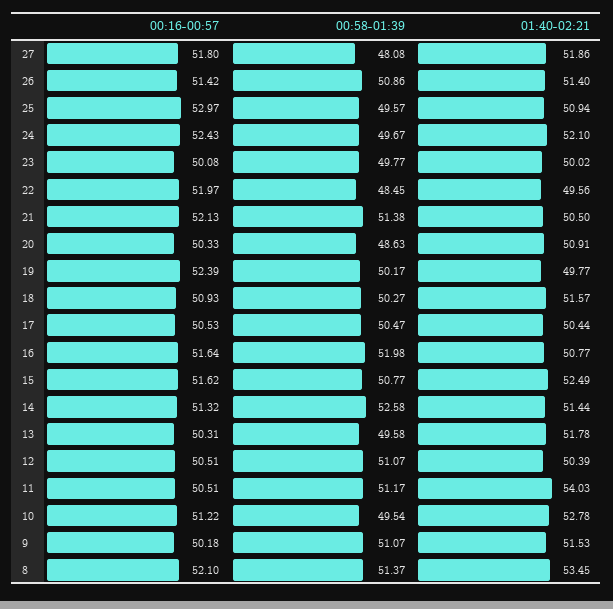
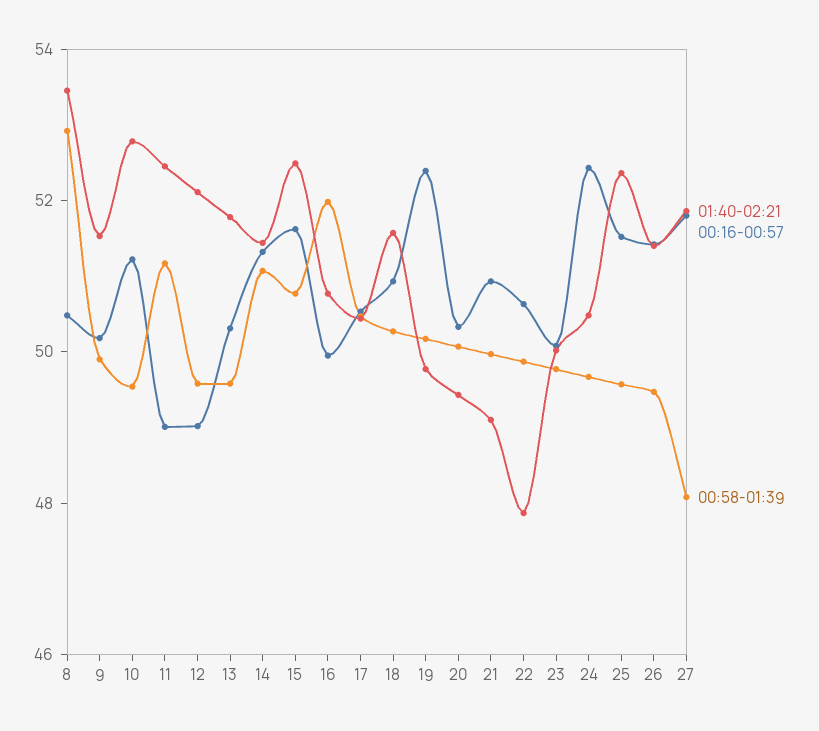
  {
    "00:16-00:57": {
      "27": 51.8,
      "26": 51.42,
-     "25": 52.97,
+     "25": 51.5,
      "24": 52.43,
      "23": 50.08,
-     "22": 51.97,
+     "22": 50.5,
-     "21": 52.13,
+     "21": 51,
      "20": 50.33,
      "19": 52.39,
      "18": 50.93,
      "17": 50.53,
-     "16": 51.64,
+     "16": 50,
      "15": 51.62,
      "14": 51.32,
      "13": 50.31,
-     "12": 50.51,
+     "12": 49,
-     "11": 50.51,
+     "11": 49,
      "10": 51.22,
      "9": 50.18,
-     "8": 52.1
+     "8": 50.5
    },
    "00:58-01:39": {
      "27": 48.08,
-     "26": 50.86,
+     "26": 49.5,
      "25": 49.57,
      "24": 49.67,
      "23": 49.77,
-     "22": 48.45,
+     "22": 50,
-     "21": 51.38,
+     "21": 50,
-     "20": 48.63,
+     "20": 50,
      "19": 50.17,
      "18": 50.27,
      "17": 50.47,
      "16": 51.98,
      "15": 50.77,
-     "14": 52.58,
+     "14": 51,
      "13": 49.58,
-     "12": 51.07,
+     "12": 49.5,
      "11": 51.17,
      "10": 49.54,
-     "9": 51.07,
+     "9": 50,
-     "8": 51.37
+     "8": 53
    },
    "01:40-02:21": {
      "27": 51.86,
      "26": 51.4,
-     "25": 50.94,
+     "25": 52.5,
-     "24": 52.1,
+     "24": 50.5,
      "23": 50.02,
-     "22": 49.56,
+     "22": 48,
-     "21": 50.5,
+     "21": 49,
-     "20": 50.91,
+     "20": 49.5,
      "19": 49.77,
      "18": 51.57,
      "17": 50.44,
      "16": 50.77,
      "15": 52.49,
      "14": 51.44,
      "13": 51.78,
-     "12": 50.39,
+     "12": 52,
-     "11": 54.03,
+     "11": 52.5,
      "10": 52.78,
      "9": 51.53,
      "8": 53.45
    }
  }

